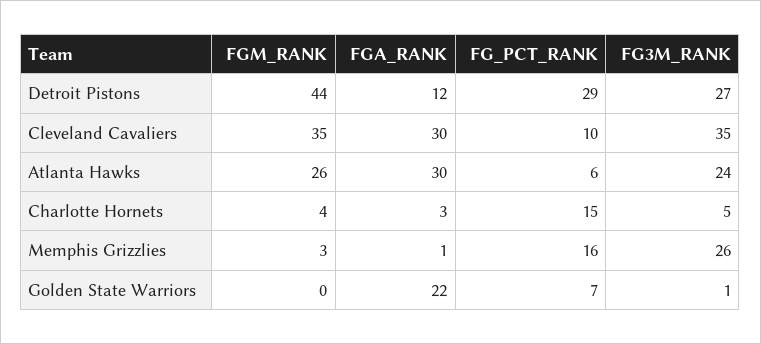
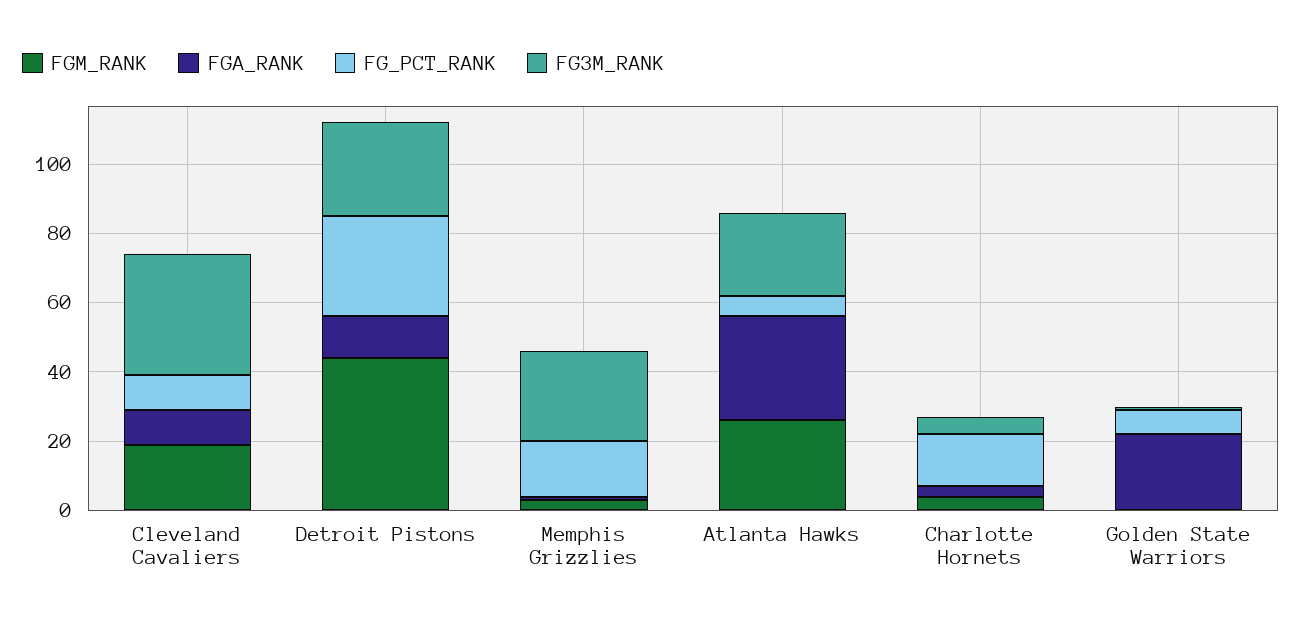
  {
    "FGM_RANK": {
      "Detroit Pistons": 44,
-     "Cleveland Cavaliers": 35,
+     "Cleveland Cavaliers": 20,
      "Atlanta Hawks": 26,
      "Charlotte Hornets": 4,
      "Memphis Grizzlies": 3,
      "Golden State Warriors": 0
    },
    "FGA_RANK": {
      "Detroit Pistons": 12,
-     "Cleveland Cavaliers": 30,
+     "Cleveland Cavaliers": 10,
      "Atlanta Hawks": 30,
      "Charlotte Hornets": 3,
      "Memphis Grizzlies": 1,
      "Golden State Warriors": 22
    },
    "FG_PCT_RANK": {
      "Detroit Pistons": 29,
      "Cleveland Cavaliers": 10,
      "Atlanta Hawks": 6,
      "Charlotte Hornets": 15,
      "Memphis Grizzlies": 16,
      "Golden State Warriors": 7
    },
    "FG3M_RANK": {
      "Detroit Pistons": 27,
      "Cleveland Cavaliers": 35,
      "Atlanta Hawks": 24,
      "Charlotte Hornets": 5,
      "Memphis Grizzlies": 26,
      "Golden State Warriors": 1
    }
  }

